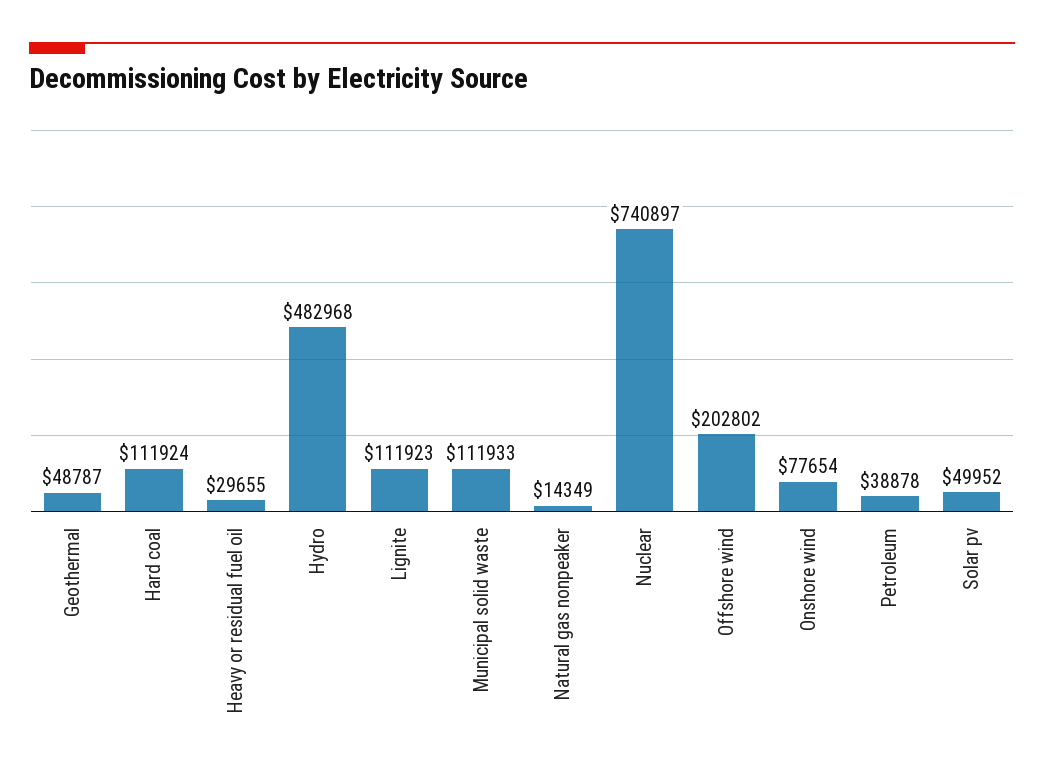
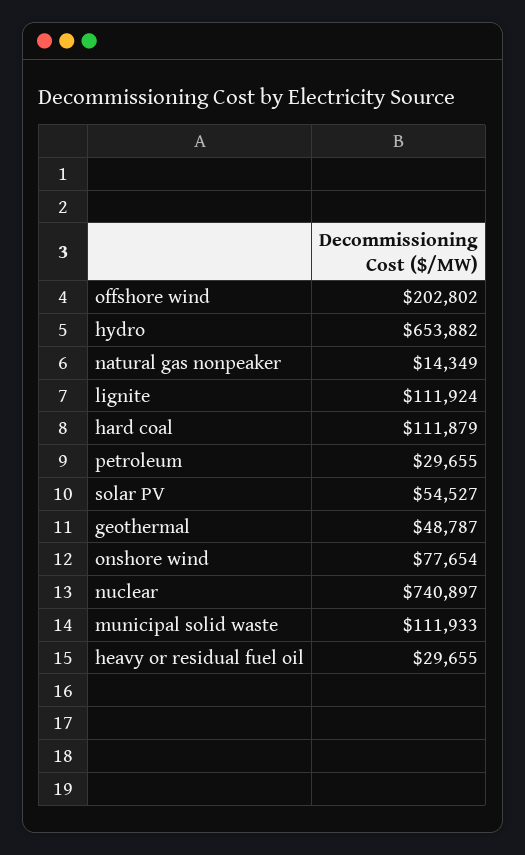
  {
    "Geothermal": 48787,
-   "Hard coal": 111924,
+   "Hard coal": 111879,
    "Heavy or residual fuel oil": 29655,
-   "Hydro": 482968,
+   "Hydro": 653882,
-   "Lignite": 111923,
+   "Lignite": 111924,
    "Municipal solid waste": 111933,
    "Natural gas nonpeaker": 14349,
    "Nuclear": 740897,
    "Offshore wind": 202802,
    "Onshore wind": 77654,
-   "Petroleum": 38878,
+   "Petroleum": 29655,
-   "Solar pv": 49952
+   "Solar pv": 54527
  }

